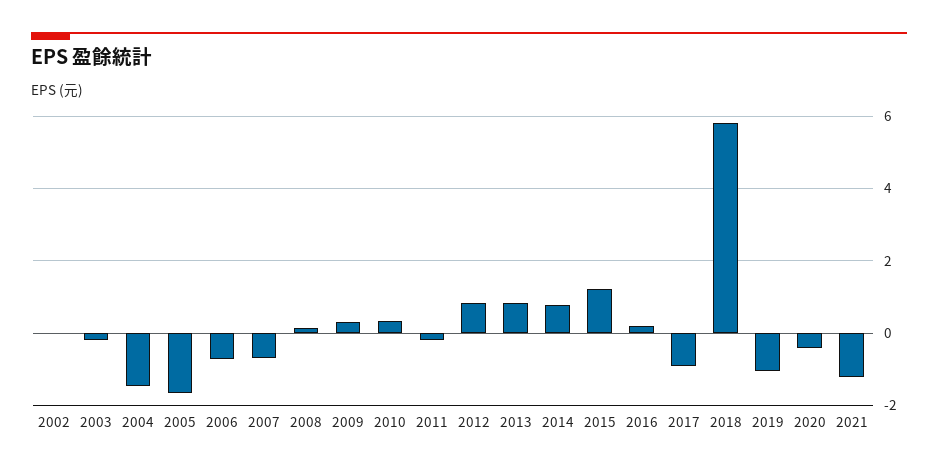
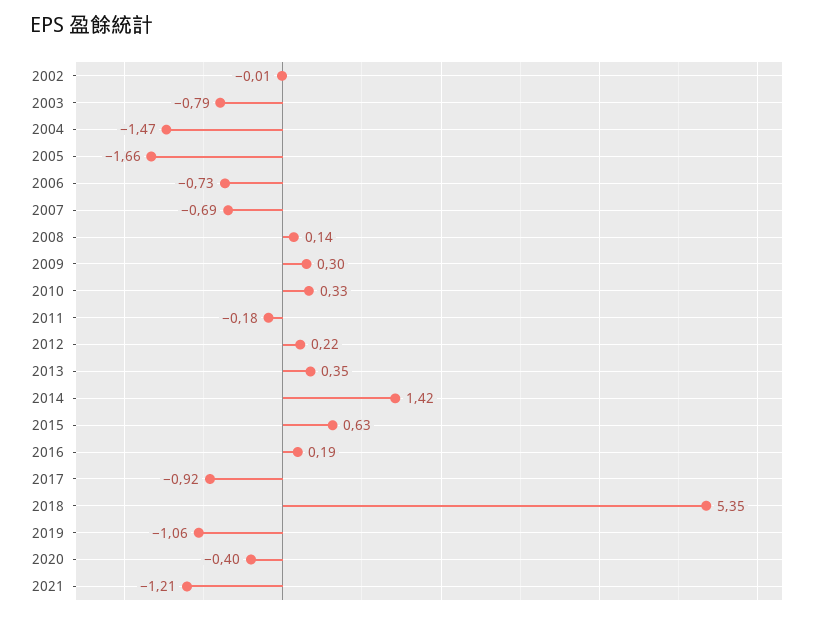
  {
    "2002": -0.01,
-   "2003": -0.2,
+   "2003": -0.79,
    "2004": -1.47,
    "2005": -1.66,
    "2006": -0.73,
    "2007": -0.69,
    "2008": 0.14,
    "2009": 0.3,
    "2010": 0.33,
    "2011": -0.18,
-   "2012": 0.8,
+   "2012": 0.22,
-   "2013": 0.8,
+   "2013": 0.35,
-   "2014": 0.8,
+   "2014": 1.42,
-   "2015": 1.2,
+   "2015": 0.63,
    "2016": 0.19,
    "2017": -0.92,
-   "2018": 5.8,
+   "2018": 5.35,
    "2019": -1.06,
    "2020": -0.4,
    "2021": -1.21
  }

